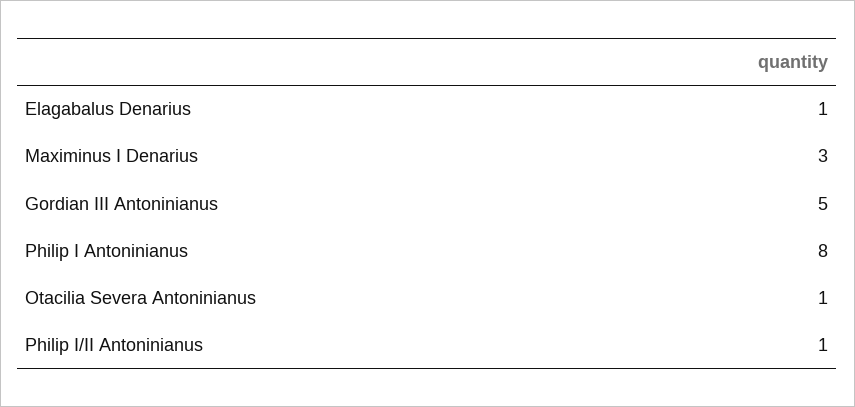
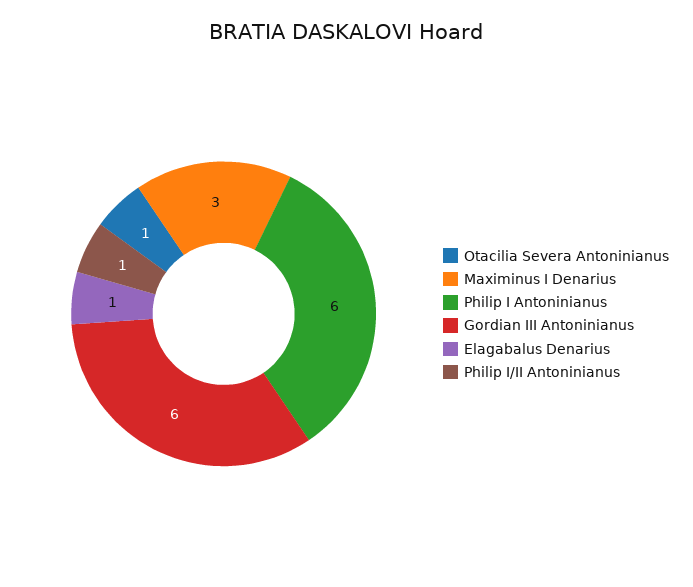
  {
    "Elagabalus Denarius": 1,
    "Maximinus I Denarius": 3,
-   "Gordian III Antoninianus": 5,
+   "Gordian III Antoninianus": 6,
-   "Philip I Antoninianus": 8,
+   "Philip I Antoninianus": 6,
    "Otacilia Severa Antoninianus": 1,
    "Philip I/II Antoninianus": 1
  }

